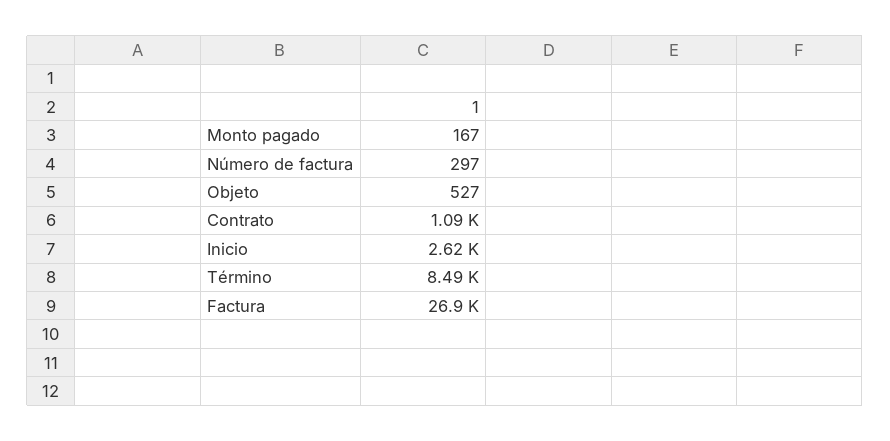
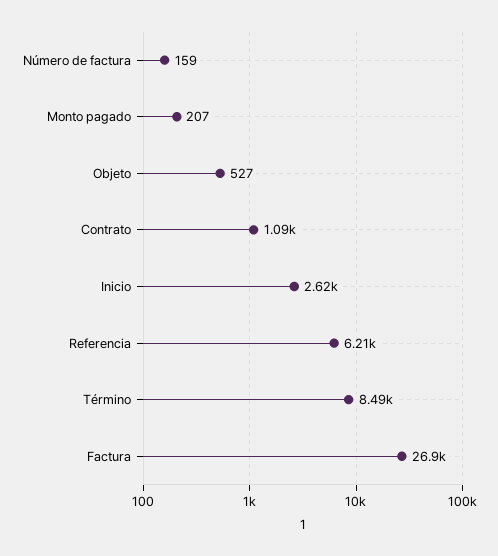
  {
-   "Monto pagado": 167,
+   "Monto pagado": 207,
-   "Número de factura": 297,
+   "Número de factura": 159,
    "Objeto": 527,
    "Contrato": 1090,
    "Inicio": 2620,
    "Término": 8490,
-   "Factura": 26900
+   "Factura": 26900,
+   "Referencia": 6210
  }

